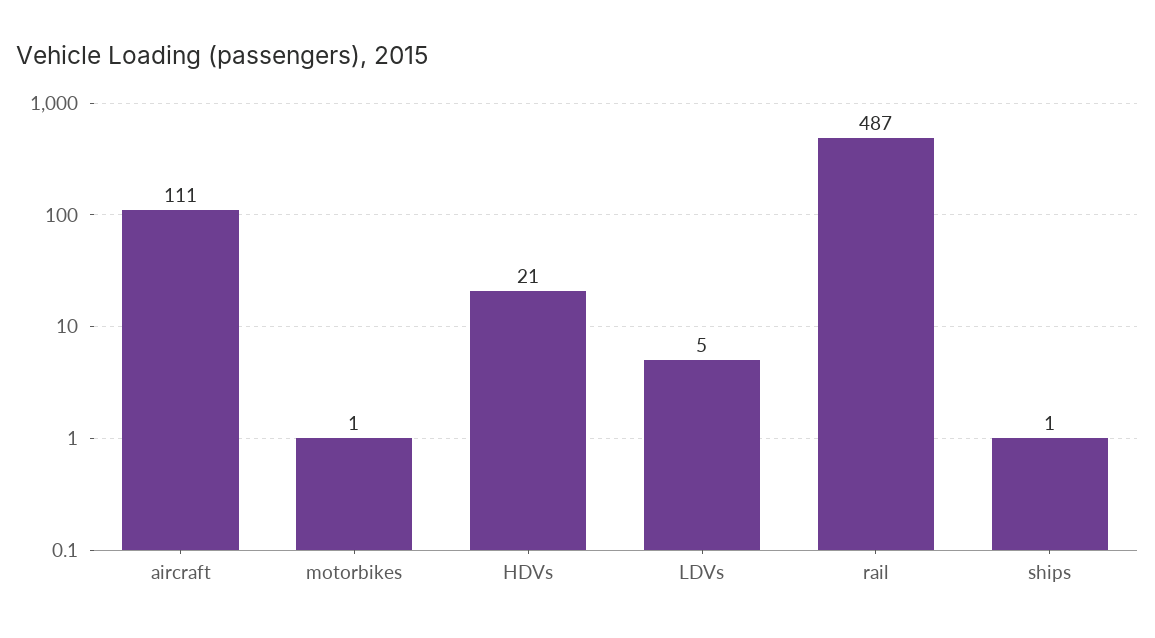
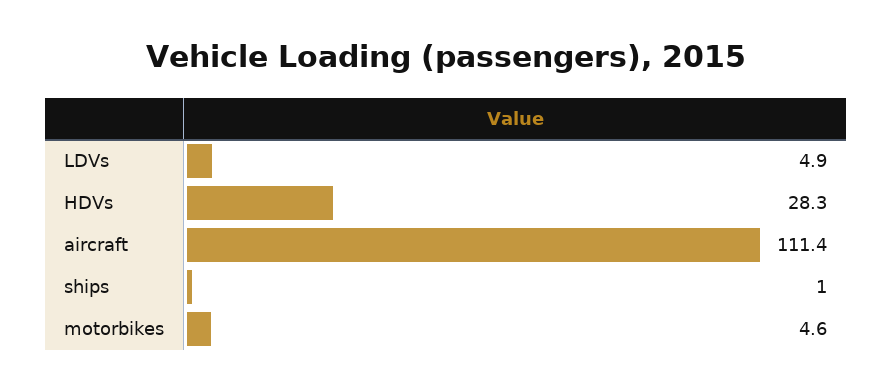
  {
    "aircraft": 111.4,
-   "motorbikes": 1,
+   "motorbikes": 4.6,
-   "HDVs": 21,
+   "HDVs": 28.3,
    "LDVs": 4.9,
-   "rail": 487,
    "ships": 1
  }

